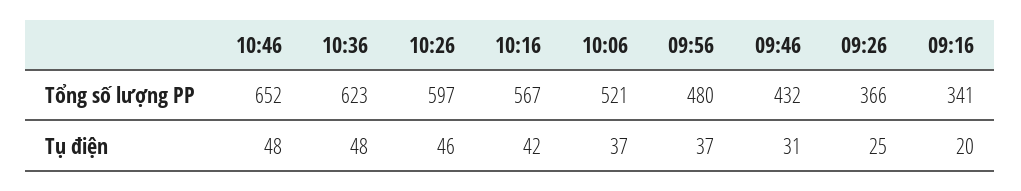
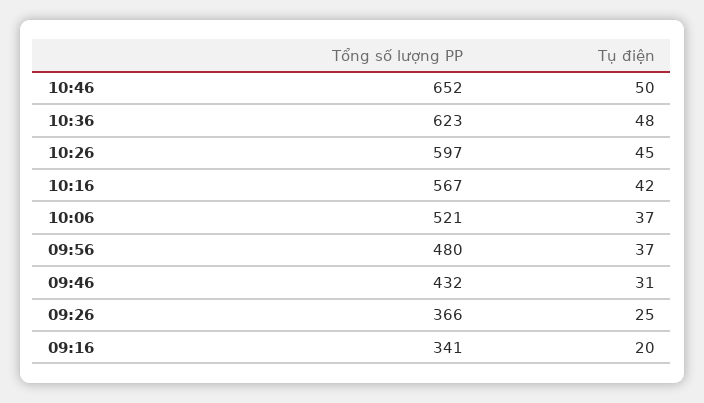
  {
    "10:46": {
      "Tổng số lượng PP": 652,
-     "Tụ điện": 48
+     "Tụ điện": 50
    },
    "10:36": {
      "Tổng số lượng PP": 623,
      "Tụ điện": 48
    },
    "10:26": {
      "Tổng số lượng PP": 597,
-     "Tụ điện": 46
+     "Tụ điện": 45
    },
    "10:16": {
      "Tổng số lượng PP": 567,
      "Tụ điện": 42
    },
    "10:06": {
      "Tổng số lượng PP": 521,
      "Tụ điện": 37
    },
    "09:56": {
      "Tổng số lượng PP": 480,
      "Tụ điện": 37
    },
    "09:46": {
      "Tổng số lượng PP": 432,
      "Tụ điện": 31
    },
    "09:26": {
      "Tổng số lượng PP": 366,
      "Tụ điện": 25
    },
    "09:16": {
      "Tổng số lượng PP": 341,
      "Tụ điện": 20
    }
  }

